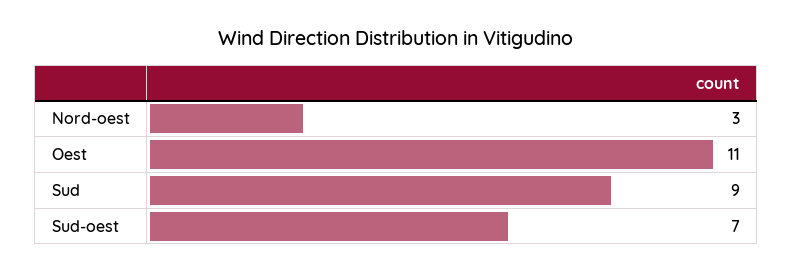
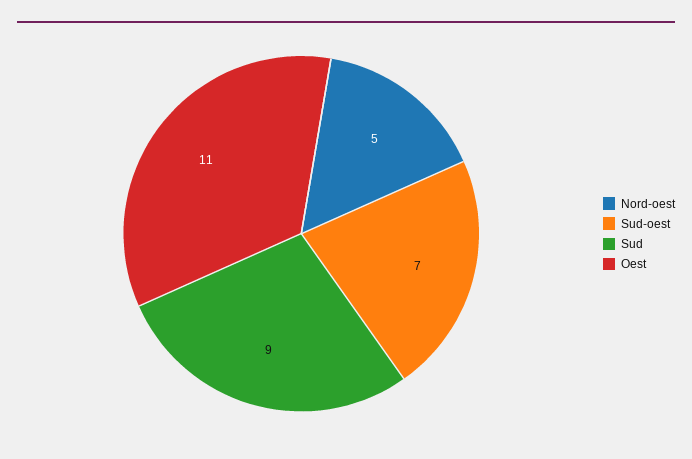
  {
-   "Nord-oest": 3,
+   "Nord-oest": 5,
    "Oest": 11,
    "Sud": 9,
    "Sud-oest": 7
  }

